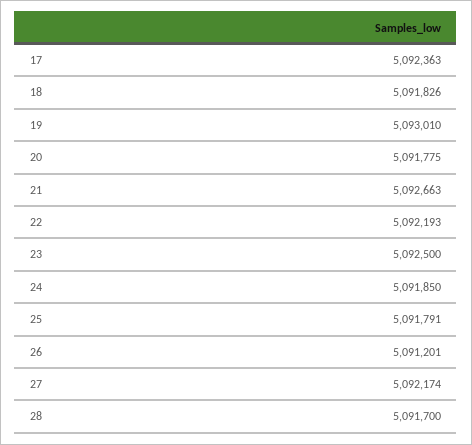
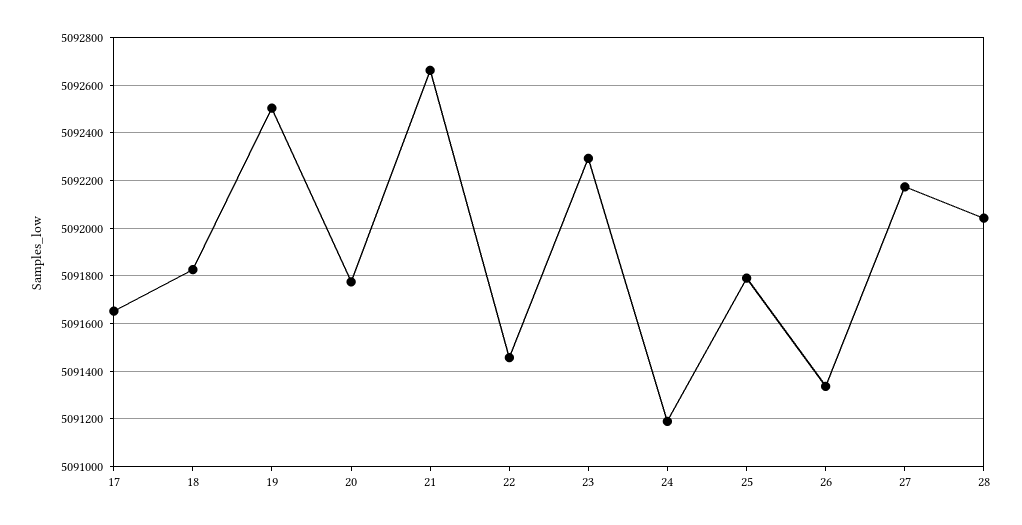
  {
-   "17": 5092363,
+   "17": 5091650,
    "18": 5091826,
-   "19": 5093010,
+   "19": 5092500,
    "20": 5091775,
    "21": 5092663,
-   "22": 5092193,
+   "22": 5091450,
-   "23": 5092500,
+   "23": 5092300,
-   "24": 5091850,
+   "24": 5091200,
    "25": 5091791,
-   "26": 5091201,
+   "26": 5091350,
    "27": 5092174,
-   "28": 5091700
+   "28": 5092050
  }

